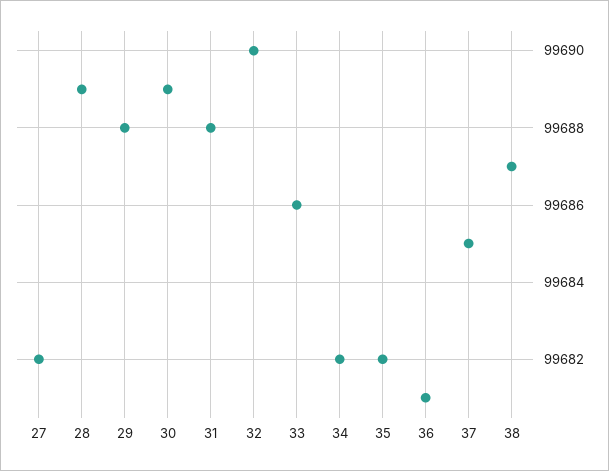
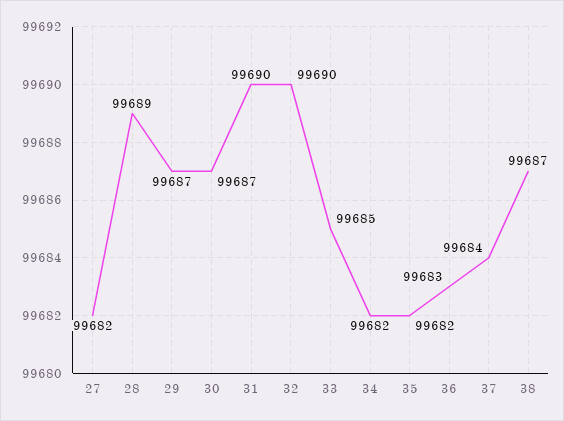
  {
    "27": 99682,
    "28": 99689,
-   "29": 99688,
+   "29": 99687,
-   "30": 99689,
+   "30": 99687,
-   "31": 99688,
+   "31": 99690,
    "32": 99690,
-   "33": 99686,
+   "33": 99685,
    "34": 99682,
    "35": 99682,
-   "36": 99681,
+   "36": 99683,
-   "37": 99685,
+   "37": 99684,
    "38": 99687
  }

